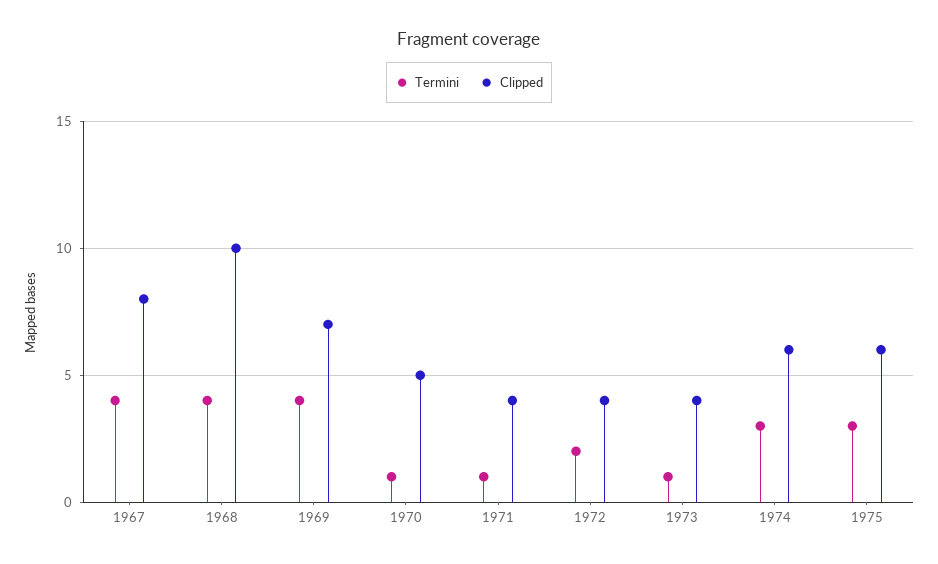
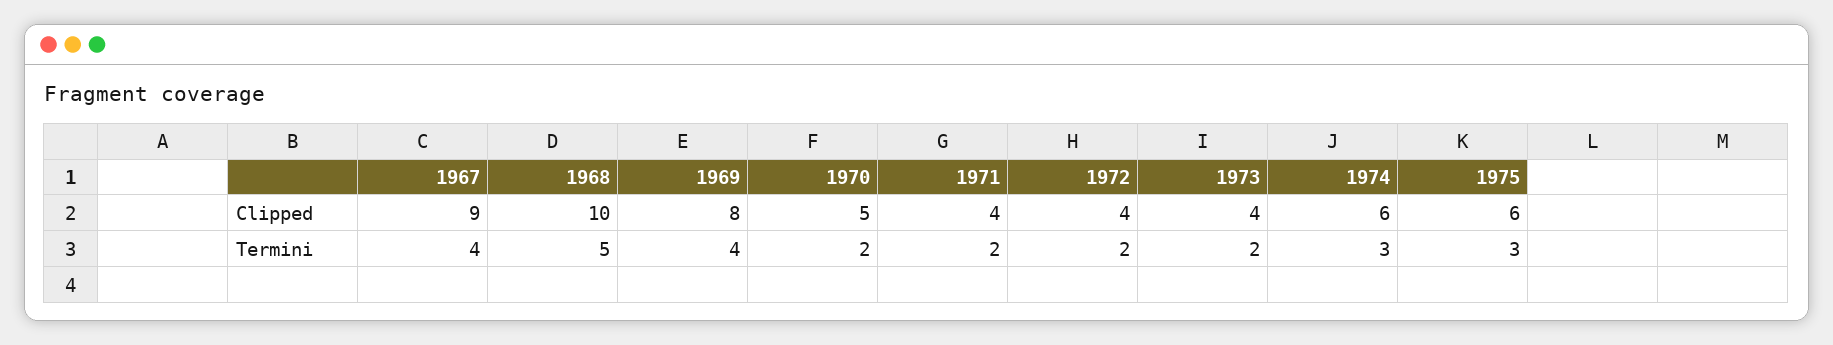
  {
    "Termini": {
      "1967": 4,
-     "1968": 4,
+     "1968": 5,
      "1969": 4,
-     "1970": 1,
+     "1970": 2,
-     "1971": 1,
+     "1971": 2,
      "1972": 2,
-     "1973": 1,
+     "1973": 2,
      "1974": 3,
      "1975": 3
    },
    "Clipped": {
-     "1967": 8,
+     "1967": 9,
      "1968": 10,
-     "1969": 7,
+     "1969": 8,
      "1970": 5,
      "1971": 4,
      "1972": 4,
      "1973": 4,
      "1974": 6,
      "1975": 6
    }
  }

